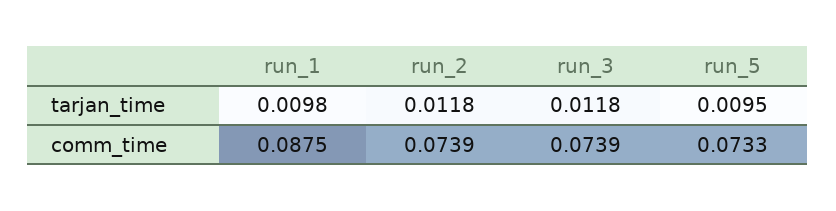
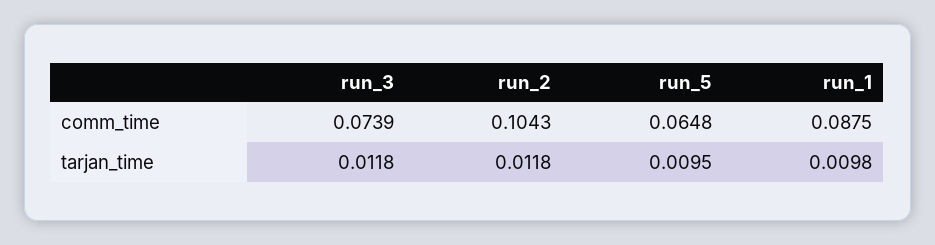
  {
    "run_1": {
      "tarjan_time": 0.0098,
      "comm_time": 0.0875
    },
    "run_2": {
      "tarjan_time": 0.0118,
-     "comm_time": 0.0739
+     "comm_time": 0.1043
    },
    "run_3": {
      "tarjan_time": 0.0118,
      "comm_time": 0.0739
    },
    "run_5": {
      "tarjan_time": 0.0095,
-     "comm_time": 0.0733
+     "comm_time": 0.0648
    }
  }

